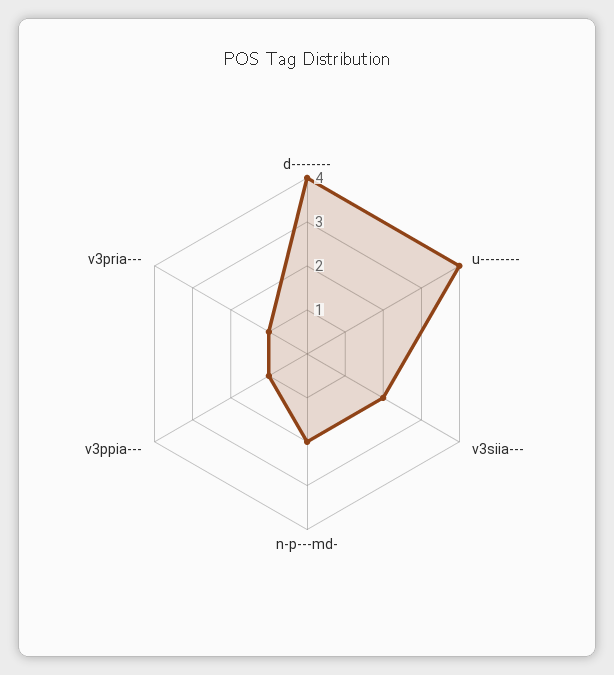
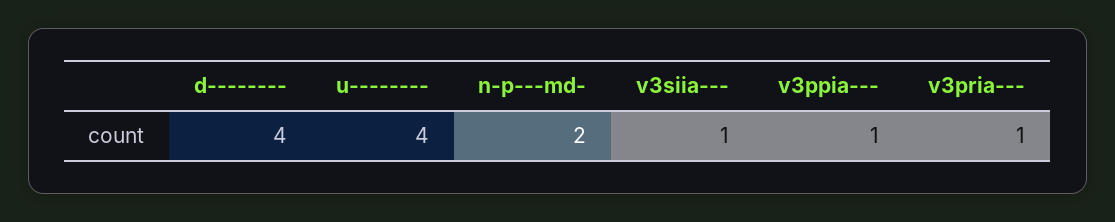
  {
    "d--------": 4,
    "u--------": 4,
-   "v3siia---": 2,
+   "v3siia---": 1,
    "n-p---md-": 2,
    "v3ppia---": 1,
    "v3pria---": 1
  }

